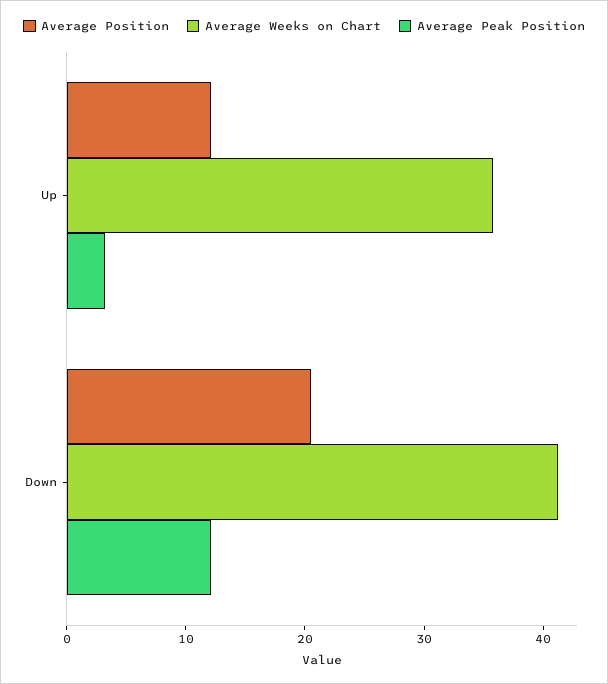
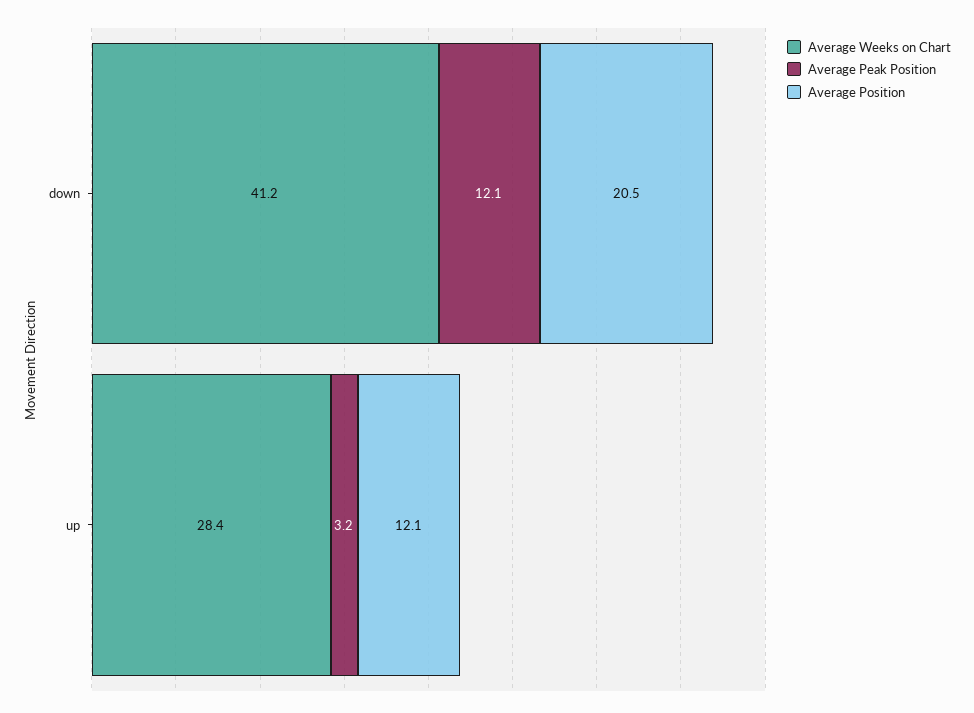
  {
    "Average Position": {
      "Up": 12.1,
      "Down": 20.5
    },
    "Average Weeks on Chart": {
-     "Up": 36,
+     "Up": 28.4,
      "Down": 41.2
    },
    "Average Peak Position": {
      "Up": 3.2,
      "Down": 12.1
    }
  }

